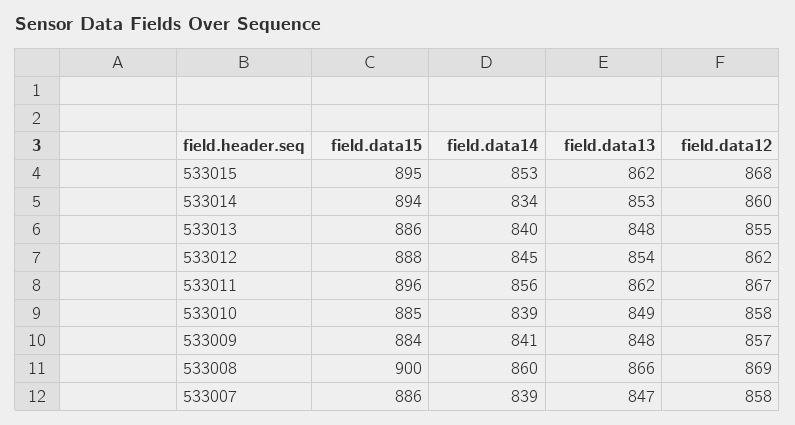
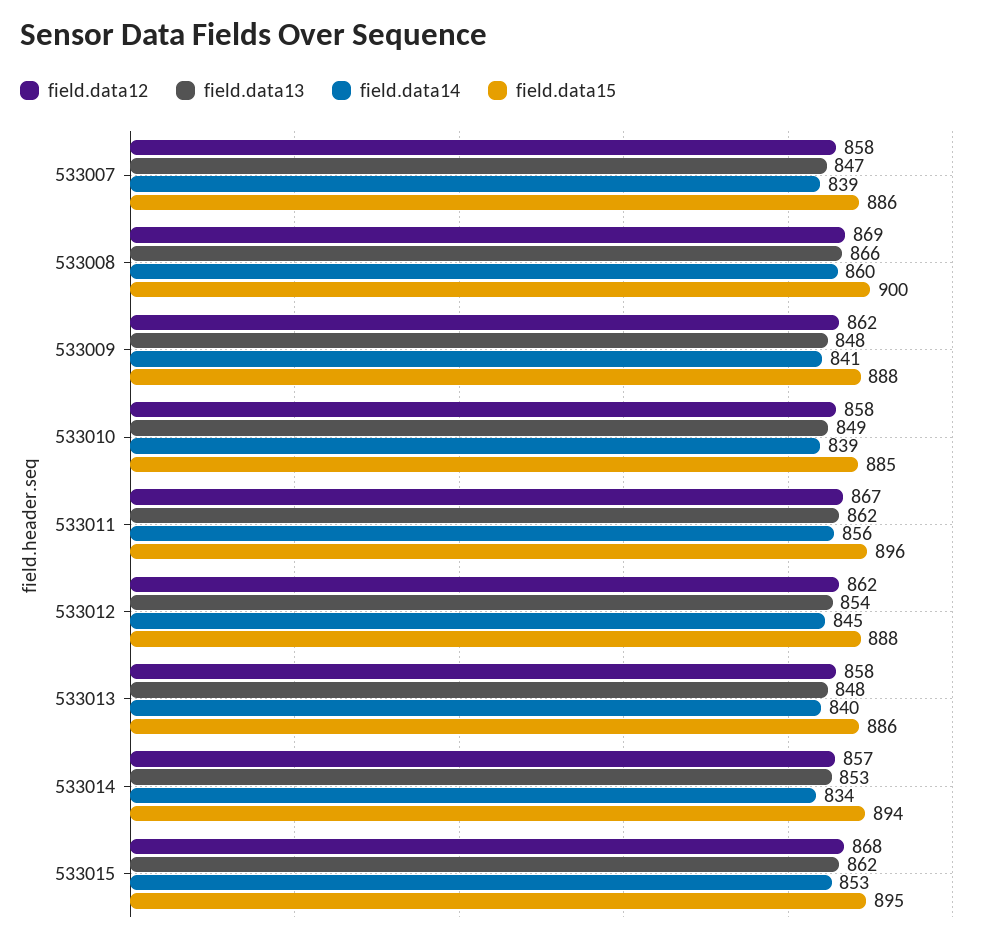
  {
    "field.data15": {
      "533015": 895,
      "533014": 894,
      "533013": 886,
      "533012": 888,
      "533011": 896,
      "533010": 885,
-     "533009": 884,
+     "533009": 888,
      "533008": 900,
      "533007": 886
    },
    "field.data14": {
      "533015": 853,
      "533014": 834,
      "533013": 840,
      "533012": 845,
      "533011": 856,
      "533010": 839,
      "533009": 841,
      "533008": 860,
      "533007": 839
    },
    "field.data13": {
      "533015": 862,
      "533014": 853,
      "533013": 848,
      "533012": 854,
      "533011": 862,
      "533010": 849,
      "533009": 848,
      "533008": 866,
      "533007": 847
    },
    "field.data12": {
      "533015": 868,
-     "533014": 860,
+     "533014": 857,
-     "533013": 855,
+     "533013": 858,
      "533012": 862,
      "533011": 867,
      "533010": 858,
-     "533009": 857,
+     "533009": 862,
      "533008": 869,
      "533007": 858
    }
  }

